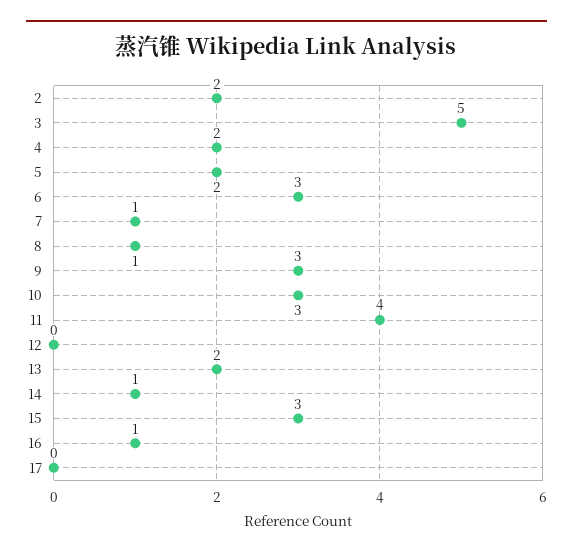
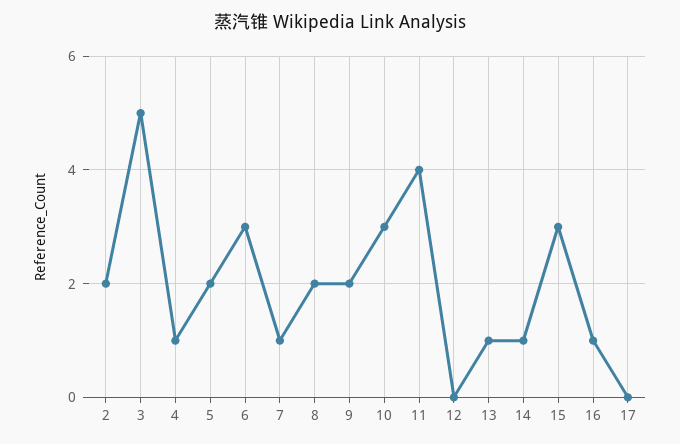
  {
    "2": 2,
    "3": 5,
-   "4": 2,
+   "4": 1,
    "5": 2,
    "6": 3,
    "7": 1,
-   "8": 1,
+   "8": 2,
-   "9": 3,
+   "9": 2,
    "10": 3,
    "11": 4,
    "12": 0,
-   "13": 2,
+   "13": 1,
    "14": 1,
    "15": 3,
    "16": 1,
    "17": 0
  }

